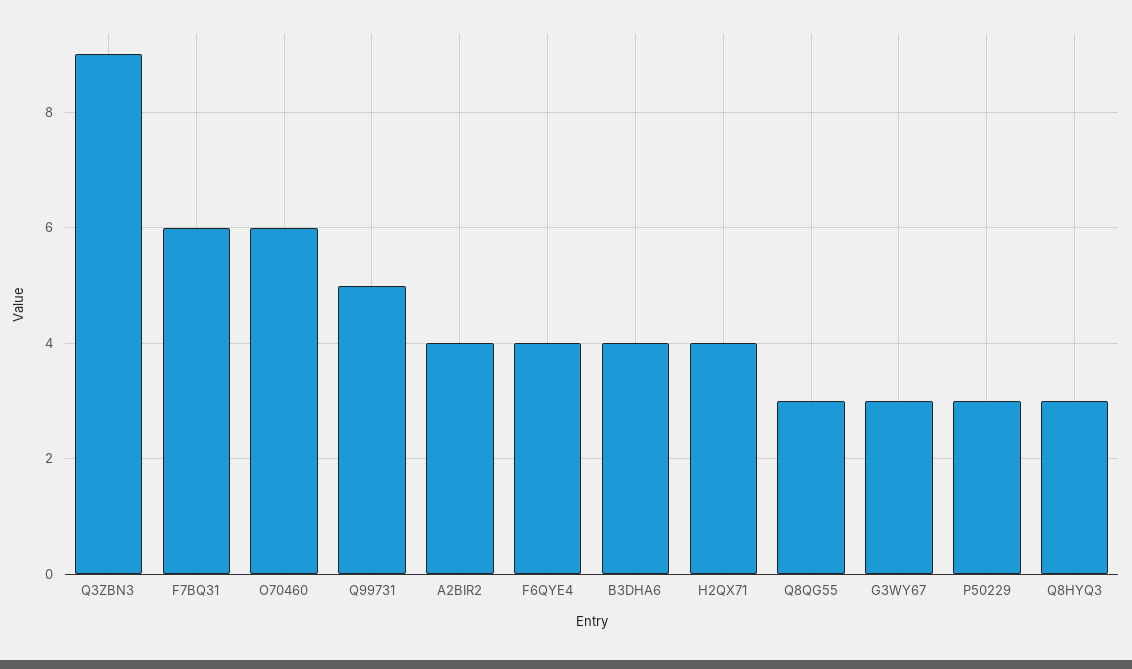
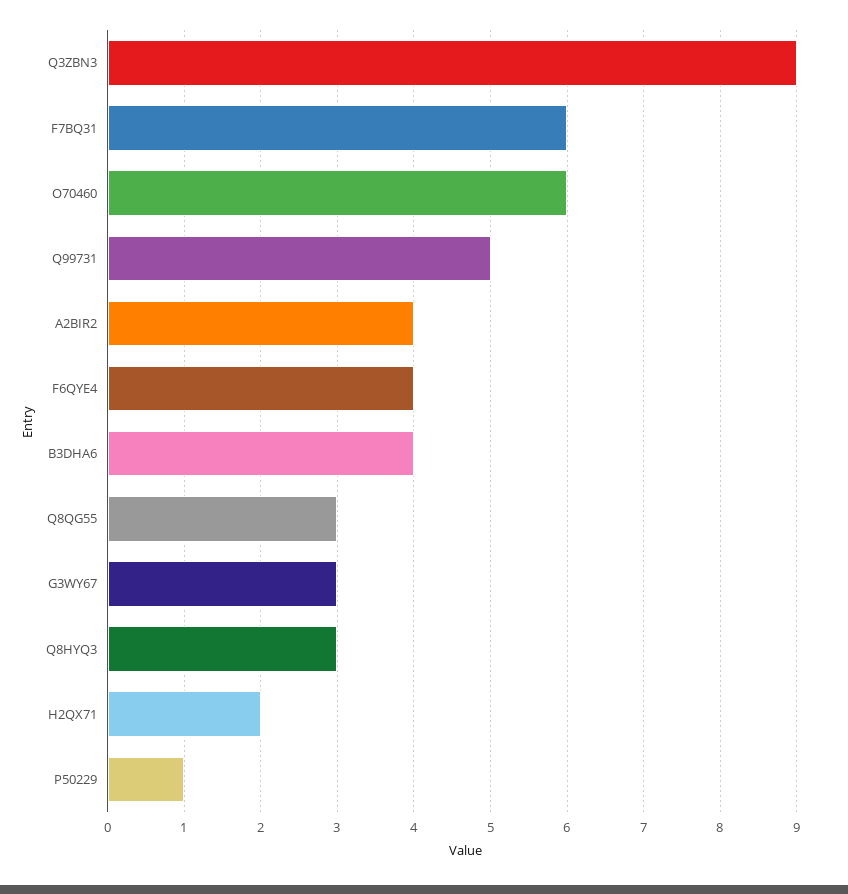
  {
    "Q3ZBN3": 9,
    "F7BQ31": 6,
    "O70460": 6,
    "Q99731": 5,
    "A2BIR2": 4,
    "F6QYE4": 4,
    "B3DHA6": 4,
-   "H2QX71": 4,
+   "H2QX71": 2,
    "Q8QG55": 3,
    "G3WY67": 3,
-   "P50229": 3,
+   "P50229": 1,
    "Q8HYQ3": 3
  }

